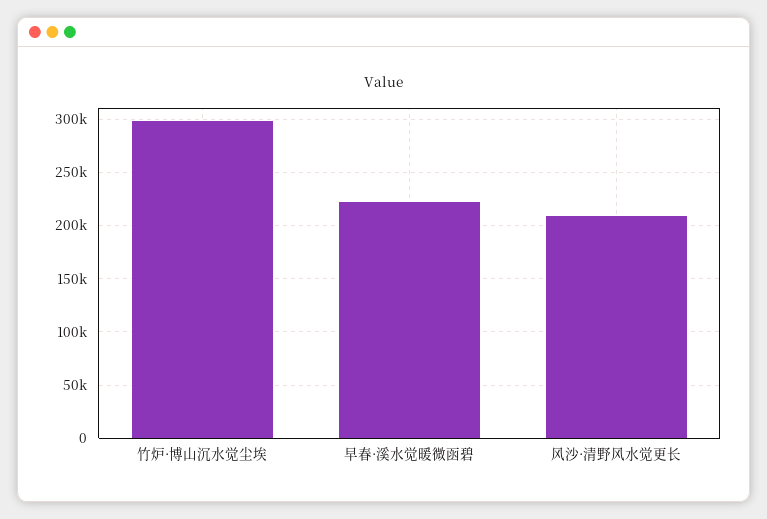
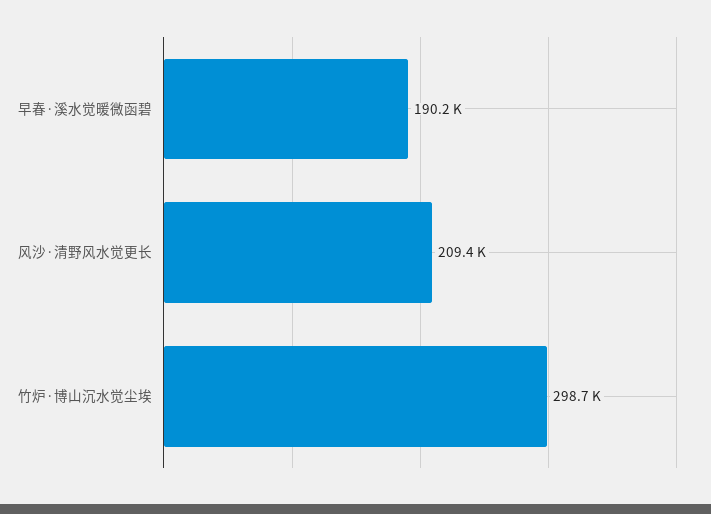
  {
    "竹炉·博山沉水觉尘埃": 298700,
-   "早春·溪水觉暖微函碧": 220000,
+   "早春·溪水觉暖微函碧": 190200,
    "风沙·清野风水觉更长": 209400
  }

